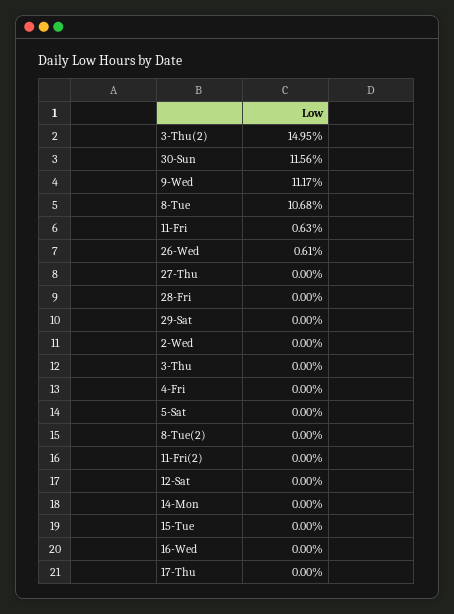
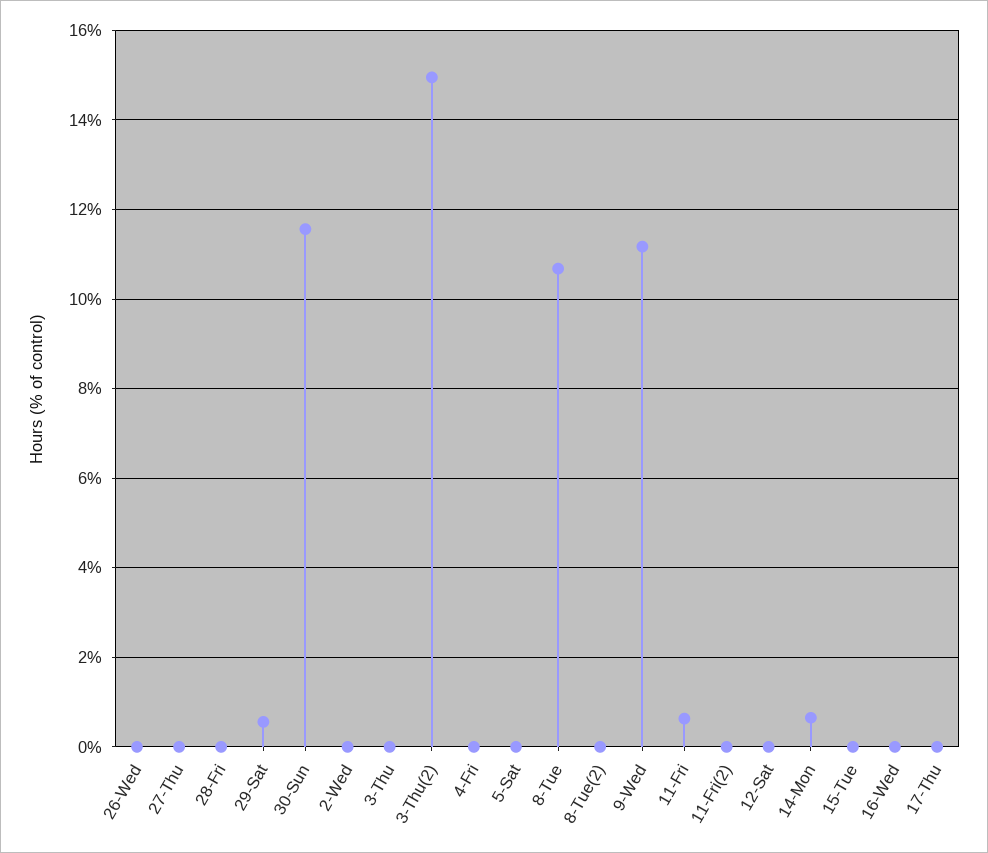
  {
    "3-Thu(2)": 14.95,
    "30-Sun": 11.56,
    "9-Wed": 11.17,
    "8-Tue": 10.68,
    "11-Fri": 0.63,
-   "26-Wed": 0.61,
+   "26-Wed": 0,
    "27-Thu": 0,
    "28-Fri": 0,
-   "29-Sat": 0,
+   "29-Sat": 0.6,
    "2-Wed": 0,
    "3-Thu": 0,
    "4-Fri": 0,
    "5-Sat": 0,
    "8-Tue(2)": 0,
    "11-Fri(2)": 0,
    "12-Sat": 0,
-   "14-Mon": 0,
+   "14-Mon": 0.6,
    "15-Tue": 0,
    "16-Wed": 0,
    "17-Thu": 0
  }

